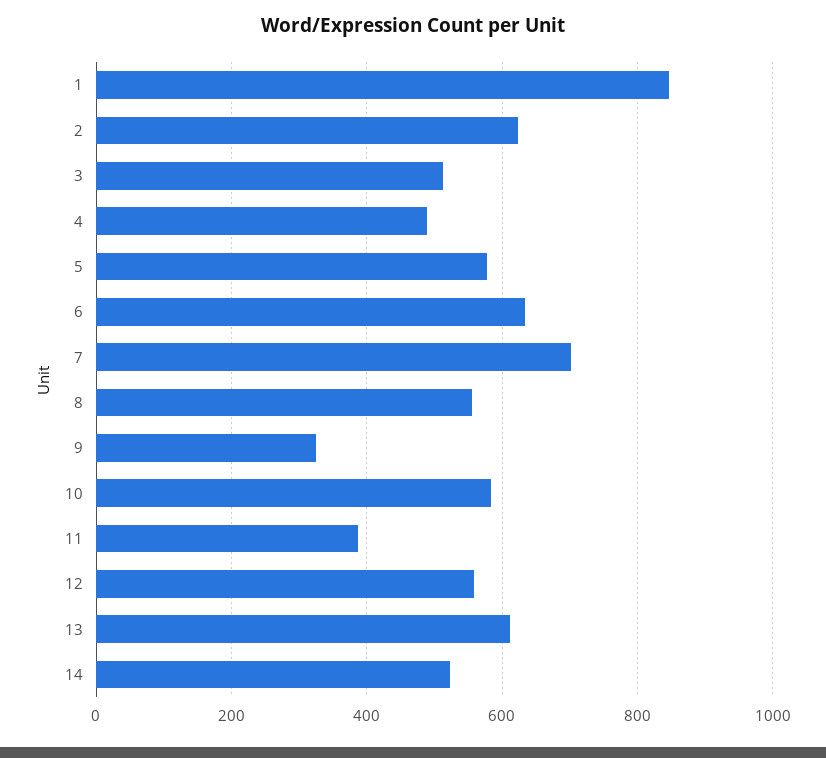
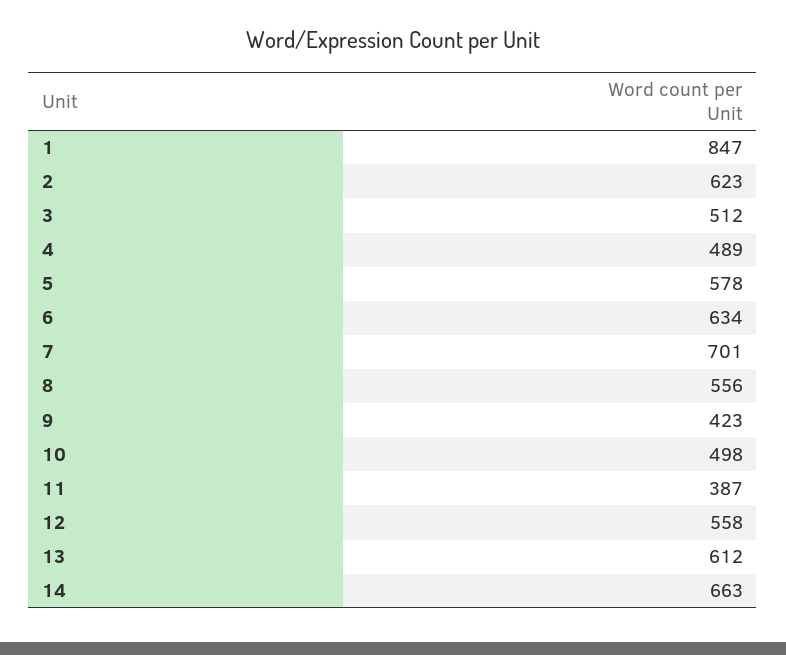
  {
    "1": 847,
    "2": 623,
    "3": 512,
    "4": 489,
    "5": 578,
    "6": 634,
    "7": 701,
    "8": 556,
-   "9": 320,
+   "9": 423,
-   "10": 580,
+   "10": 498,
    "11": 387,
    "12": 558,
    "13": 612,
-   "14": 520
+   "14": 663
  }

